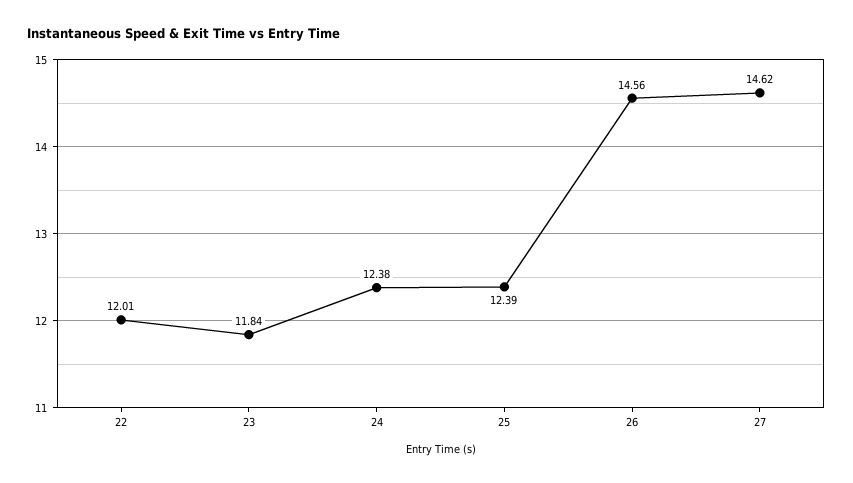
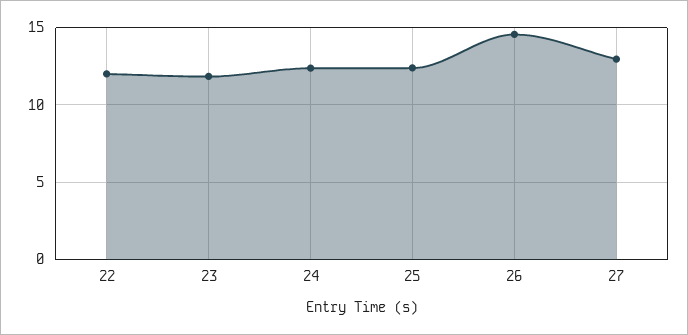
  {
    "22": 12.01,
    "23": 11.84,
    "24": 12.38,
    "25": 12.39,
    "26": 14.56,
-   "27": 14.62
+   "27": 13
  }

